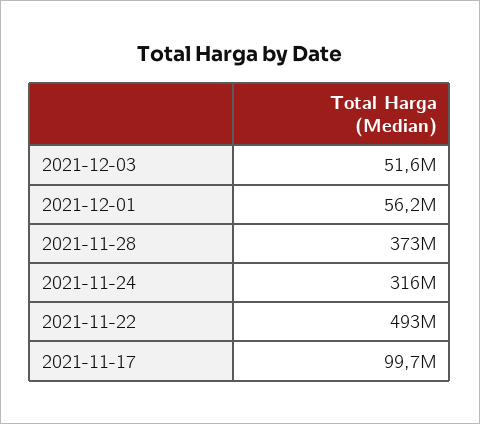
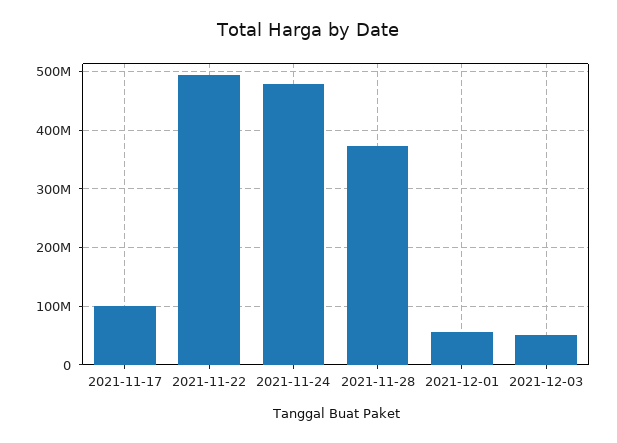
  {
    "2021-12-03": 51600000,
    "2021-12-01": 56200000,
    "2021-11-28": 373000000,
-   "2021-11-24": 316000000,
+   "2021-11-24": 480000000,
    "2021-11-22": 493000000,
    "2021-11-17": 99700000
  }

